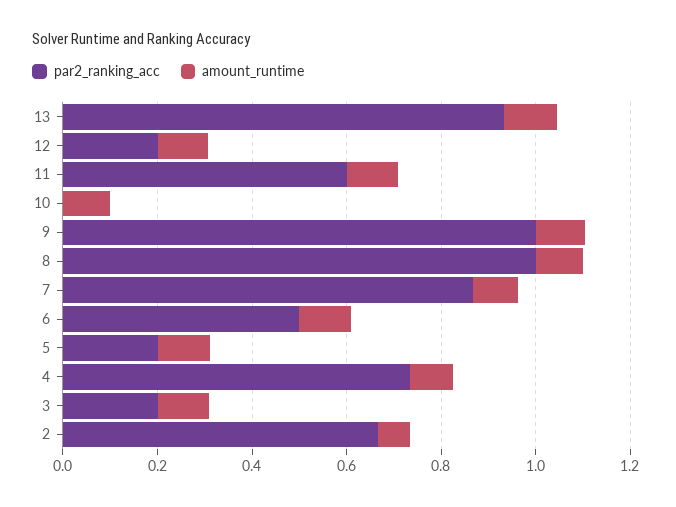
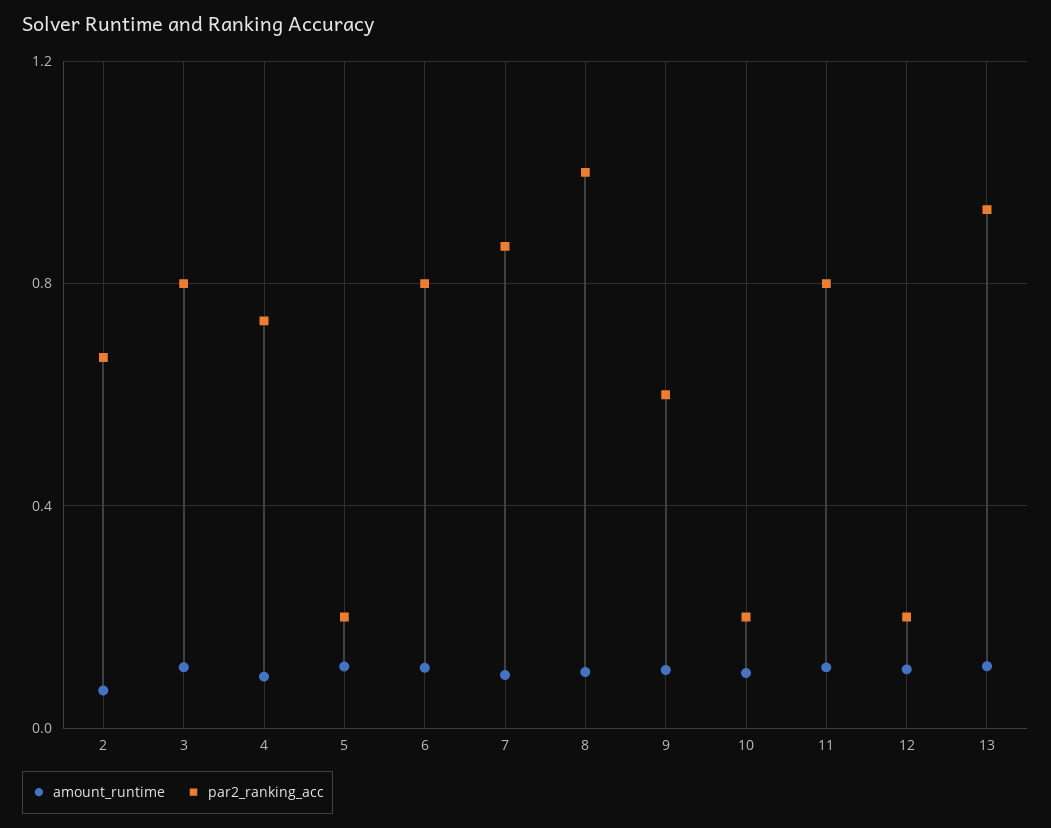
  {
    "par2_ranking_acc": {
      "13": 0.95,
      "12": 0.2,
-     "11": 0.6,
+     "11": 0.8,
-     "10": 0,
+     "10": 0.2,
-     "9": 1,
+     "9": 0.6,
      "8": 1,
      "7": 0.85,
-     "6": 0.5,
+     "6": 0.8,
      "5": 0.2,
      "4": 0.75,
-     "3": 0.2,
+     "3": 0.8,
      "2": 0.65
    },
    "amount_runtime": {
      "13": 0.1,
      "12": 0.1,
      "11": 0.1,
      "10": 0.1,
      "9": 0.1,
      "8": 0.1,
      "7": 0.1,
      "6": 0.1,
      "5": 0.1,
      "4": 0.1,
      "3": 0.1,
      "2": 0.05
    }
  }

